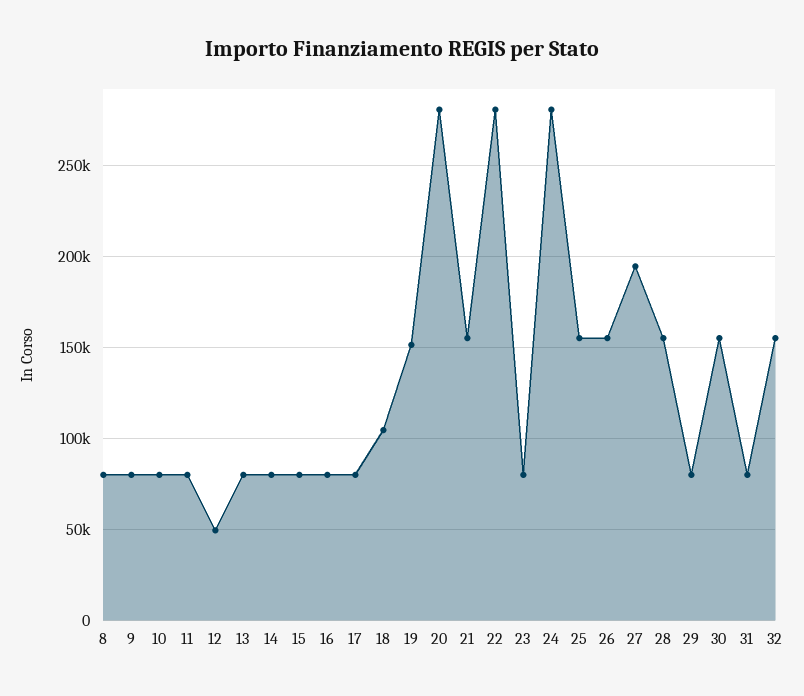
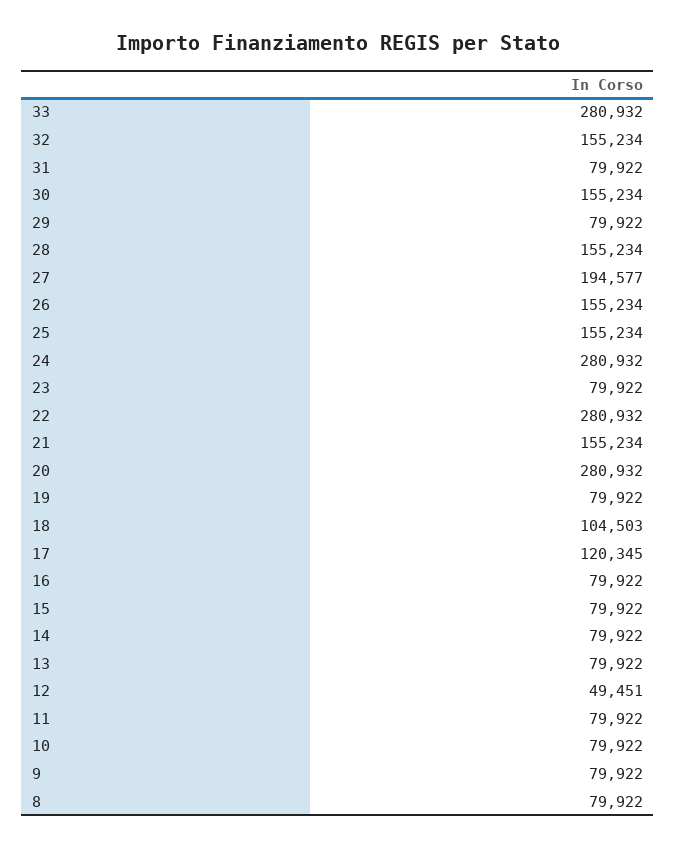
  {
    "8": 79922,
    "9": 79922,
    "10": 79922,
    "11": 79922,
    "12": 49451,
    "13": 79922,
    "14": 79922,
    "15": 79922,
    "16": 79922,
-   "17": 80000,
+   "17": 120345,
    "18": 104503,
-   "19": 150000,
+   "19": 79922,
    "20": 280932,
    "21": 155234,
    "22": 280932,
    "23": 79922,
    "24": 280932,
    "25": 155234,
    "26": 155234,
    "27": 194577,
    "28": 155234,
    "29": 79922,
    "30": 155234,
    "31": 79922,
-   "32": 155234
+   "32": 155234,
+   "33": 280932
  }

